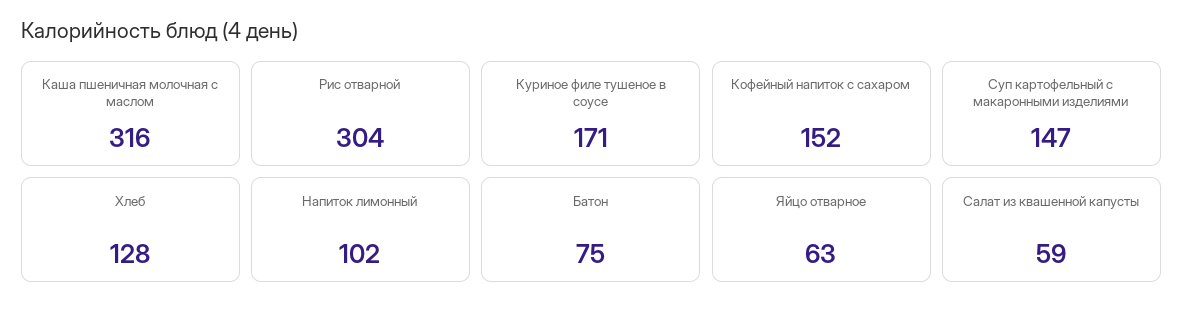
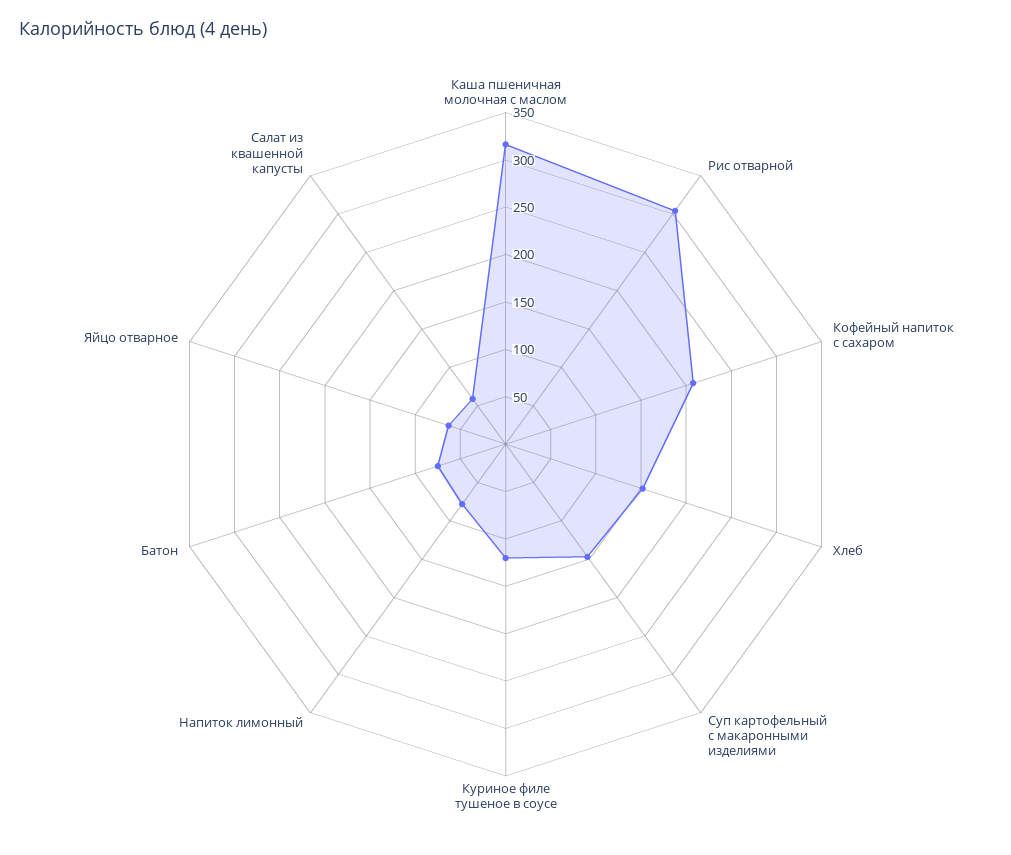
  {
    "Каша пшеничная молочная с маслом": 316,
    "Рис отварной": 304,
-   "Куриное филе тушеное в соусе": 171,
+   "Куриное филе тушеное в соусе": 120,
-   "Кофейный напиток с сахаром": 152,
+   "Кофейный напиток с сахаром": 210,
    "Суп картофельный с макаронными изделиями": 147,
-   "Хлеб": 128,
+   "Хлеб": 150,
-   "Напиток лимонный": 102,
+   "Напиток лимонный": 80,
    "Батон": 75,
    "Яйцо отварное": 63,
    "Салат из квашенной капусты": 59
  }

